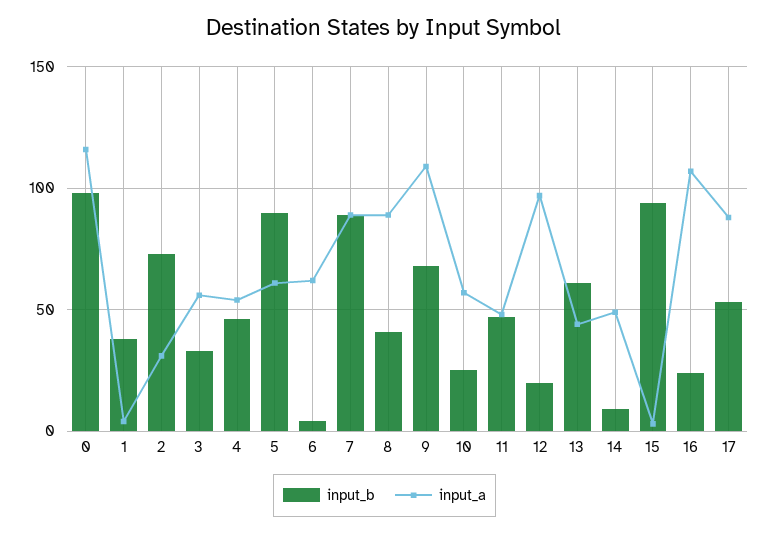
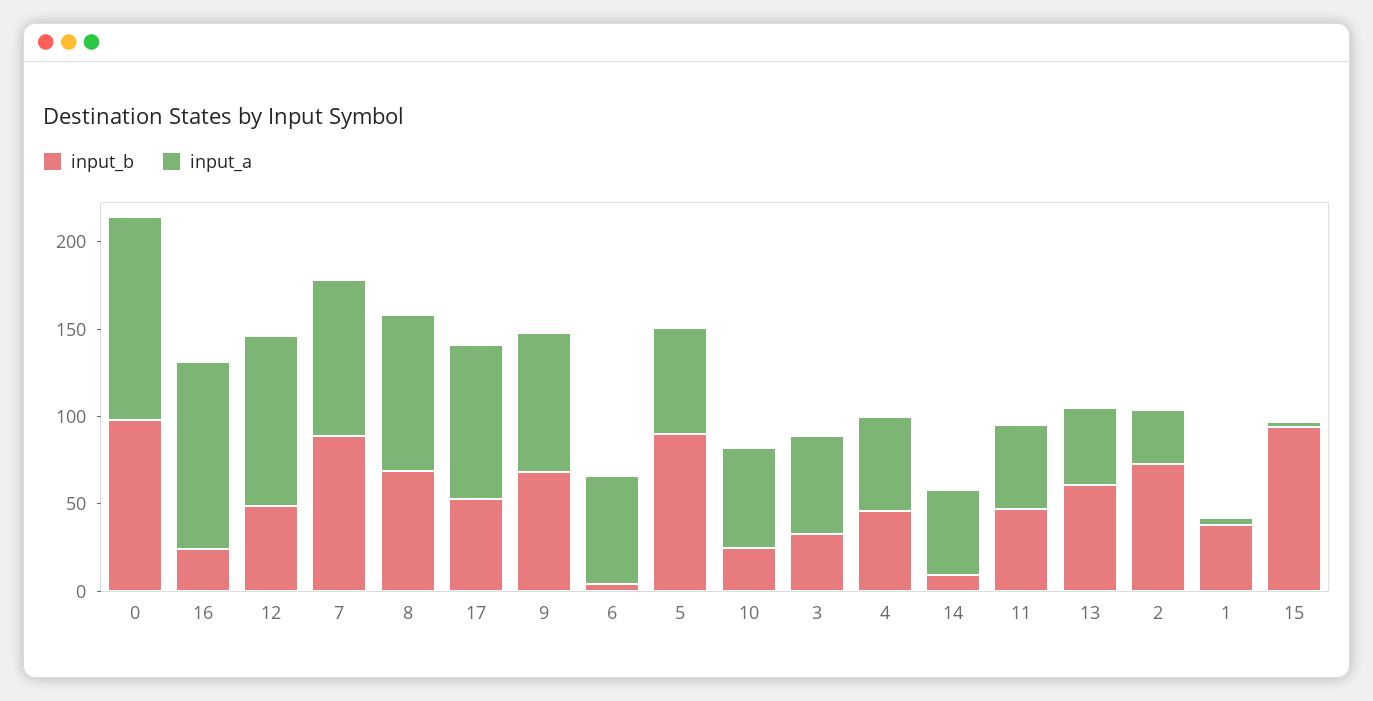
  {
    "input_b": {
      "0": 100,
      "1": 40,
      "2": 75,
      "3": 35,
      "4": 45,
      "5": 90,
      "6": 5,
      "7": 90,
-     "8": 40,
+     "8": 70,
      "9": 70,
      "10": 25,
      "11": 45,
-     "12": 20,
+     "12": 50,
      "13": 60,
      "14": 10,
      "15": 95,
      "16": 25,
      "17": 55
    },
    "input_a": {
      "0": 115,
      "1": 5,
      "2": 30,
      "3": 55,
      "4": 55,
      "5": 60,
      "6": 60,
      "7": 90,
      "8": 90,
-     "9": 110,
+     "9": 80,
      "10": 55,
      "11": 50,
      "12": 95,
      "13": 45,
      "14": 50,
      "15": 5,
      "16": 105,
      "17": 90
    }
  }

